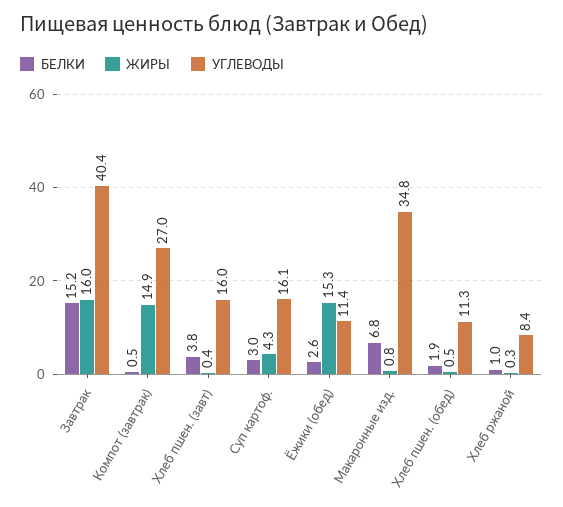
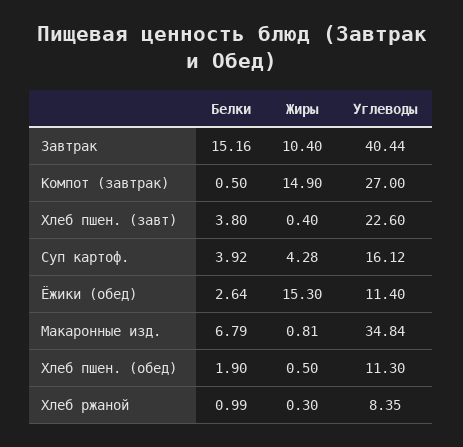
  {
    "БЕЛКИ": {
      "Завтрак": 15.16,
      "Компот (завтрак)": 0.5,
      "Хлеб пшен. (завт)": 3.8,
-     "Суп картоф.": 3,
+     "Суп картоф.": 3.92,
      "Ёжики (обед)": 2.64,
      "Макаронные изд.": 6.79,
      "Хлеб пшен. (обед)": 1.9,
      "Хлеб ржаной": 0.99
    },
    "ЖИРЫ": {
-     "Завтрак": 16,
+     "Завтрак": 10.4,
      "Компот (завтрак)": 14.9,
      "Хлеб пшен. (завт)": 0.4,
      "Суп картоф.": 4.28,
      "Ёжики (обед)": 15.3,
      "Макаронные изд.": 0.81,
      "Хлеб пшен. (обед)": 0.5,
      "Хлеб ржаной": 0.3
    },
    "УГЛЕВОДЫ": {
      "Завтрак": 40.44,
      "Компот (завтрак)": 27,
-     "Хлеб пшен. (завт)": 16,
+     "Хлеб пшен. (завт)": 22.6,
      "Суп картоф.": 16.12,
      "Ёжики (обед)": 11.4,
      "Макаронные изд.": 34.84,
      "Хлеб пшен. (обед)": 11.3,
      "Хлеб ржаной": 8.35
    }
  }

